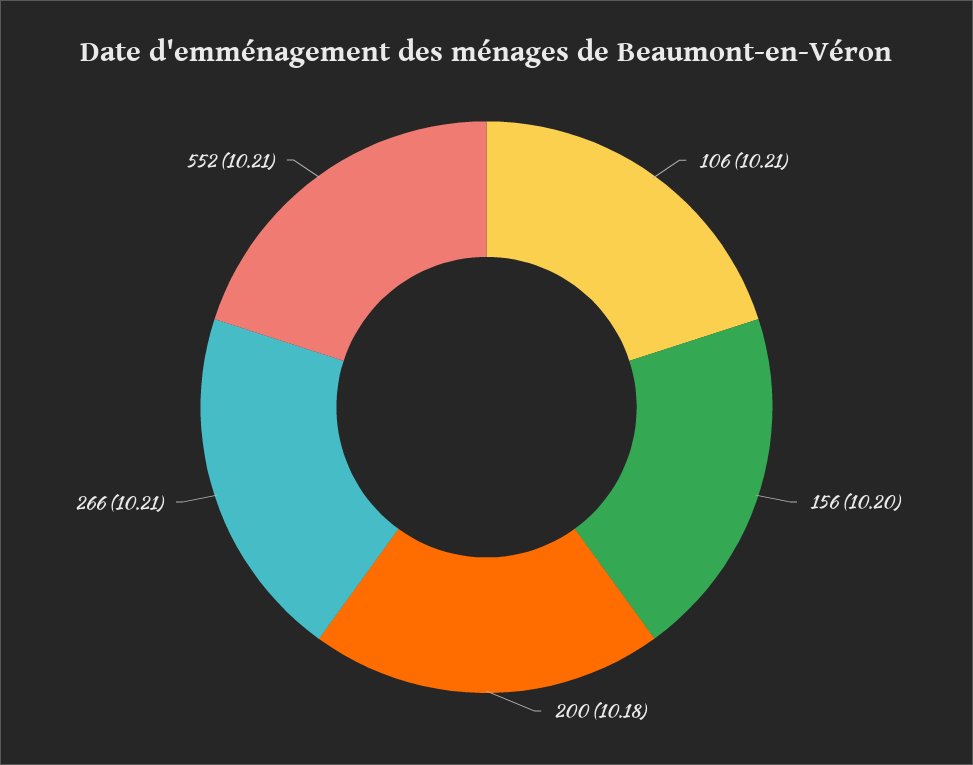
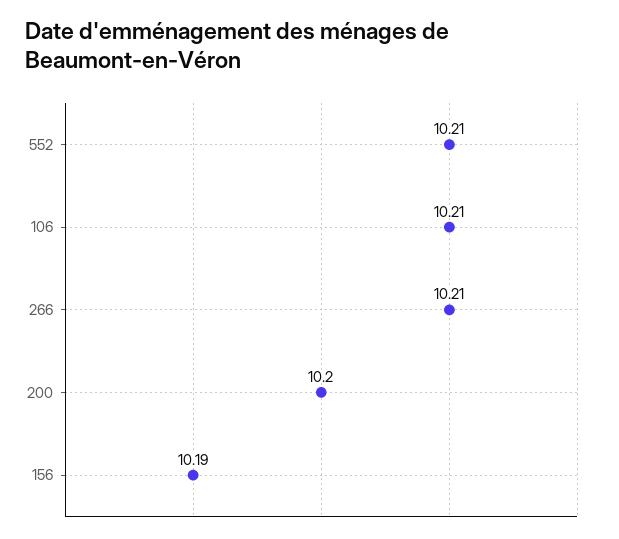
  {
    "106": 10.21,
-   "156": 10.2,
+   "156": 10.19,
-   "200": 10.18,
+   "200": 10.2,
    "266": 10.21,
    "552": 10.21
  }

